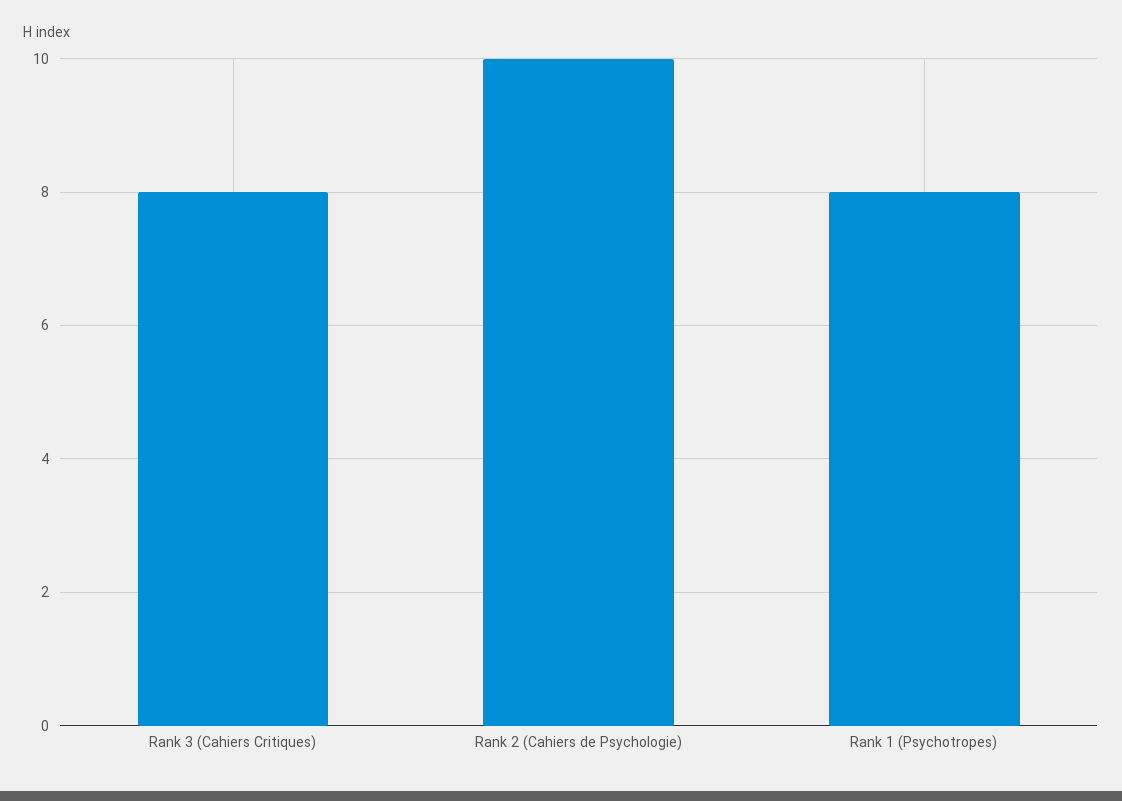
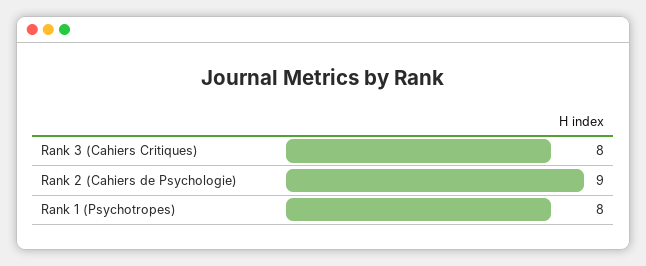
  {
    "Rank 3 (Cahiers Critiques)": 8,
-   "Rank 2 (Cahiers de Psychologie)": 10,
+   "Rank 2 (Cahiers de Psychologie)": 9,
    "Rank 1 (Psychotropes)": 8
  }

